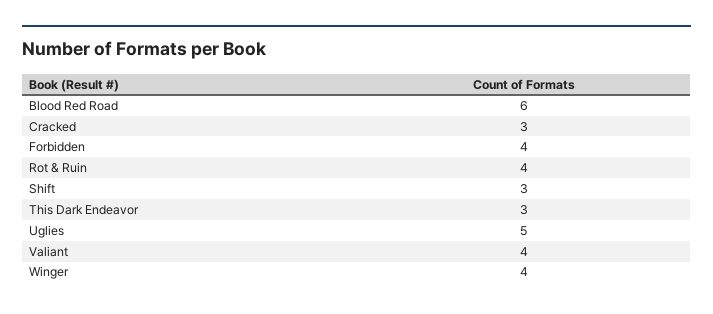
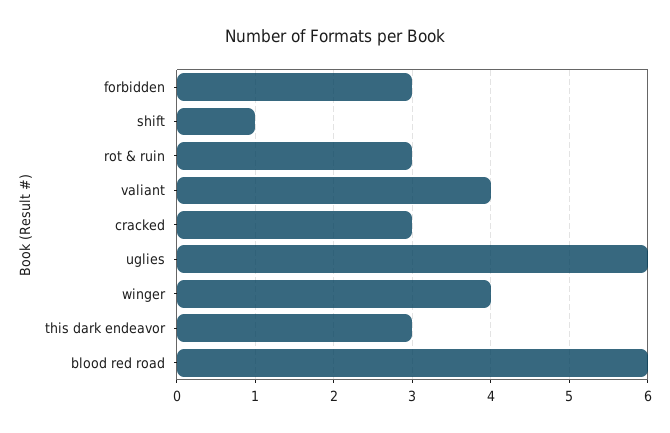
  {
    "Blood Red Road": 6,
    "Cracked": 3,
-   "Forbidden": 4,
+   "Forbidden": 3,
-   "Rot & Ruin": 4,
+   "Rot & Ruin": 3,
-   "Shift": 3,
+   "Shift": 1,
    "This Dark Endeavor": 3,
-   "Uglies": 5,
+   "Uglies": 6,
    "Valiant": 4,
    "Winger": 4
  }

